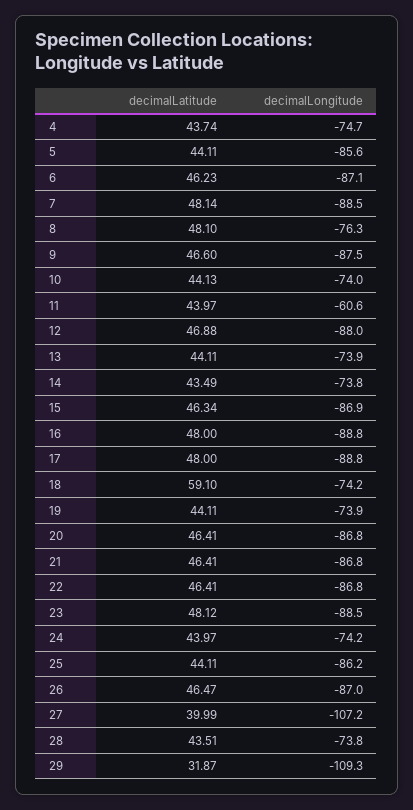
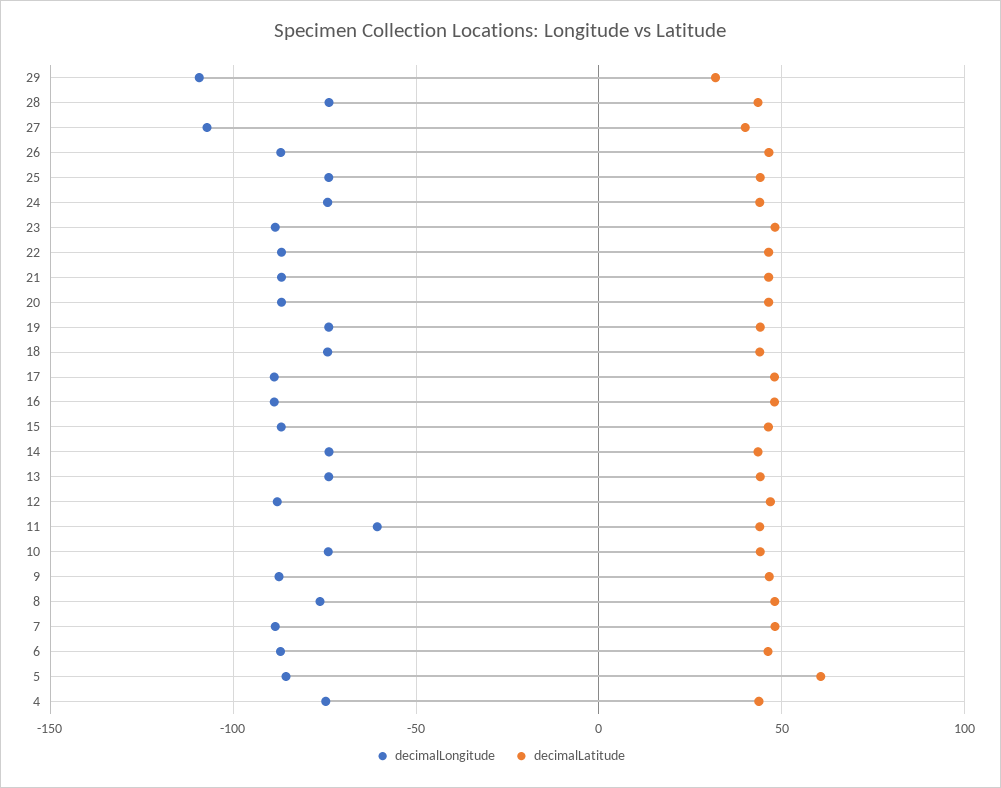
  {
    "decimalLatitude": {
      "4": 43.74,
-     "5": 44.11,
+     "5": 60,
      "6": 46.23,
      "7": 48.14,
      "8": 48.1,
      "9": 46.6,
      "10": 44.13,
      "11": 43.97,
      "12": 46.88,
      "13": 44.11,
      "14": 43.49,
      "15": 46.34,
      "16": 48,
      "17": 48,
-     "18": 59.1,
+     "18": 45,
      "19": 44.11,
      "20": 46.41,
      "21": 46.41,
      "22": 46.41,
      "23": 48.12,
      "24": 43.97,
      "25": 44.11,
      "26": 46.47,
      "27": 39.99,
      "28": 43.51,
      "29": 31.87
    },
    "decimalLongitude": {
      "4": -74.7,
      "5": -85.6,
      "6": -87.1,
      "7": -88.5,
      "8": -76.3,
      "9": -87.5,
      "10": -74,
      "11": -60.6,
      "12": -88,
      "13": -73.9,
      "14": -73.8,
      "15": -86.9,
      "16": -88.8,
      "17": -88.8,
      "18": -74.2,
      "19": -73.9,
      "20": -86.8,
      "21": -86.8,
      "22": -86.8,
      "23": -88.5,
      "24": -74.2,
-     "25": -86.2,
+     "25": -75,
      "26": -87,
      "27": -107.2,
      "28": -73.8,
      "29": -109.3
    }
  }

